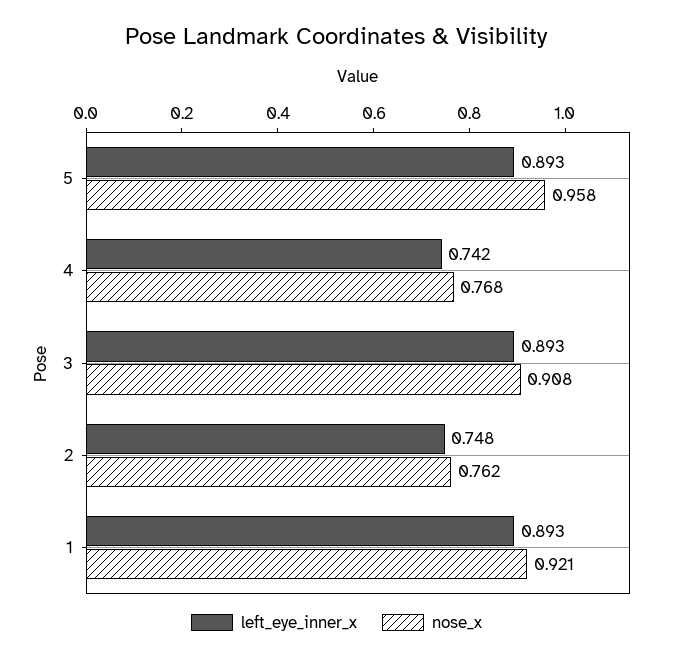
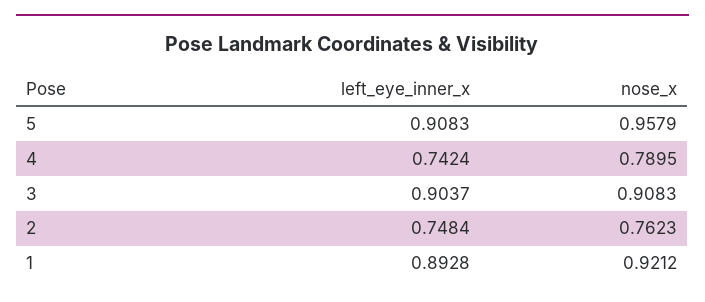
  {
    "left_eye_inner_x": {
-     "5": 0.893,
+     "5": 0.9083,
      "4": 0.7424,
-     "3": 0.893,
+     "3": 0.9037,
      "2": 0.7484,
      "1": 0.8928
    },
    "nose_x": {
      "5": 0.9579,
-     "4": 0.768,
+     "4": 0.7895,
      "3": 0.9083,
      "2": 0.7623,
      "1": 0.9212
    }
  }

